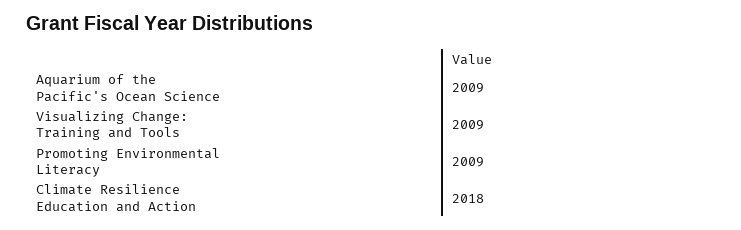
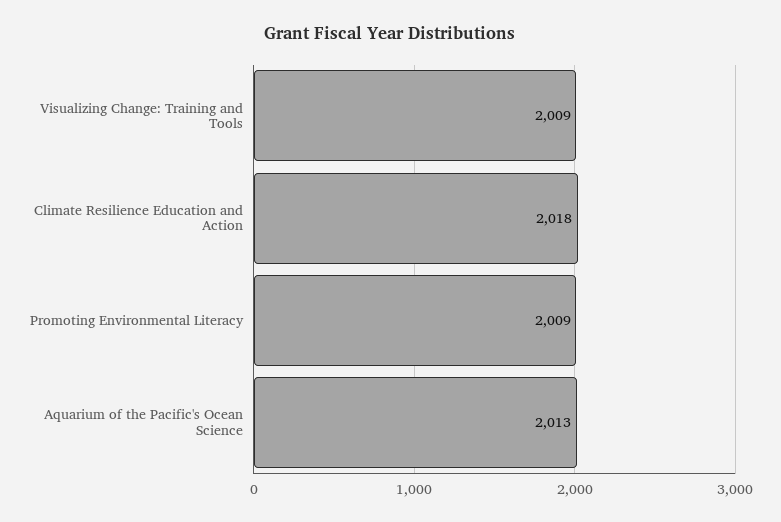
  {
-   "Aquarium of the Pacific's Ocean Science": 2009,
+   "Aquarium of the Pacific's Ocean Science": 2013,
    "Visualizing Change: Training and Tools": 2009,
    "Promoting Environmental Literacy": 2009,
    "Climate Resilience Education and Action": 2018
  }

